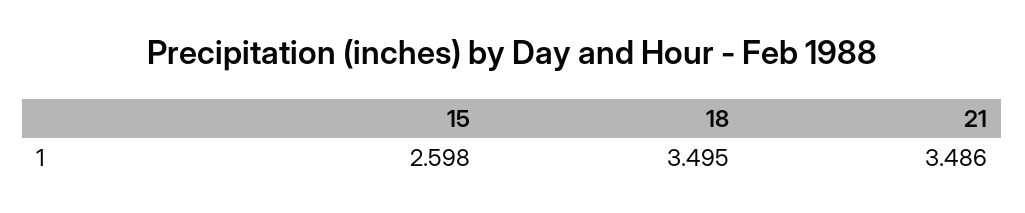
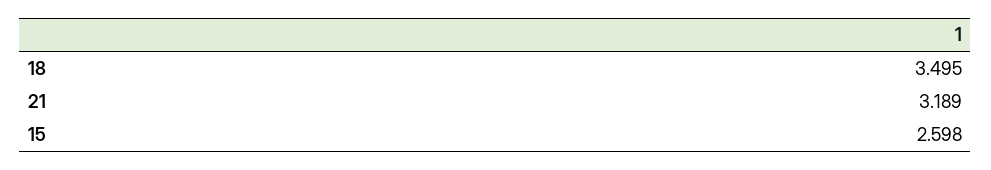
  {
    "15": 2.598,
    "18": 3.495,
-   "21": 3.486
+   "21": 3.189
  }

